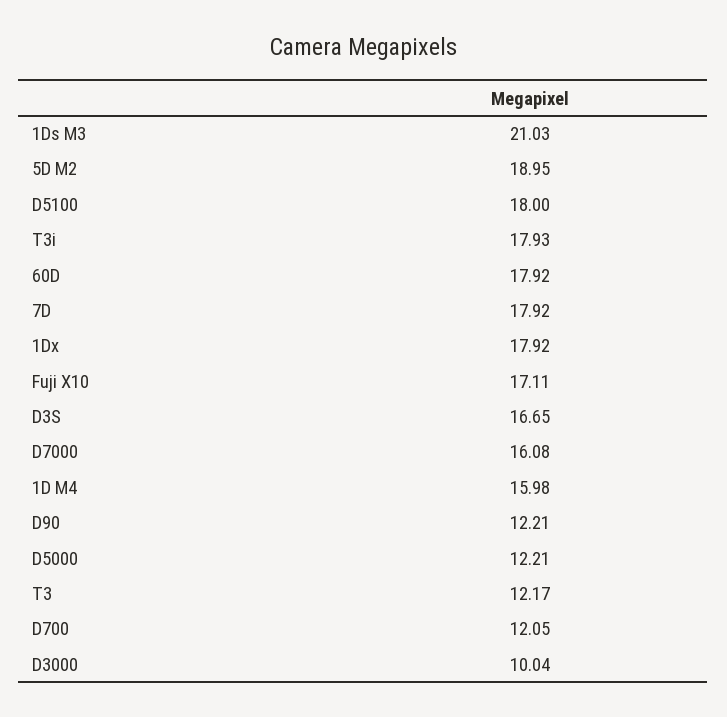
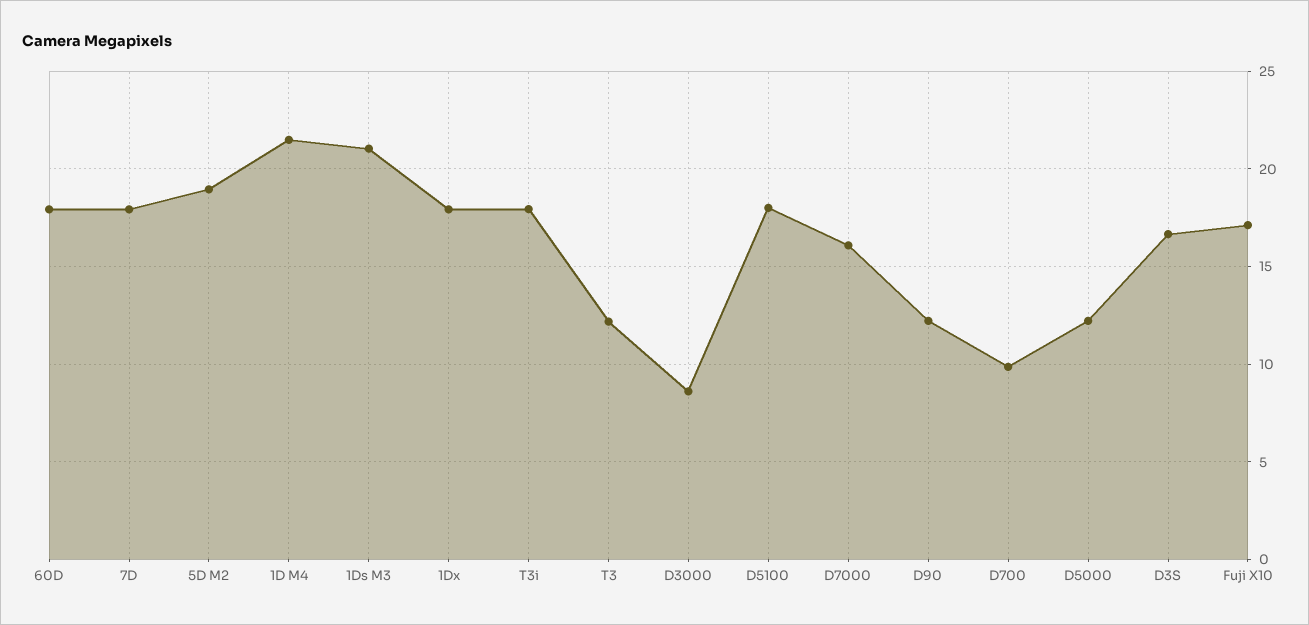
  {
    "1Ds M3": 21.03,
    "5D M2": 18.95,
    "D5100": 18,
    "T3i": 17.93,
    "60D": 17.92,
    "7D": 17.92,
    "1Dx": 17.92,
    "Fuji X10": 17.11,
    "D3S": 16.65,
    "D7000": 16.08,
-   "1D M4": 15.98,
+   "1D M4": 21.5,
    "D90": 12.21,
    "D5000": 12.21,
    "T3": 12.17,
-   "D700": 12.05,
+   "D700": 10,
-   "D3000": 10.04
+   "D3000": 8.5
  }

